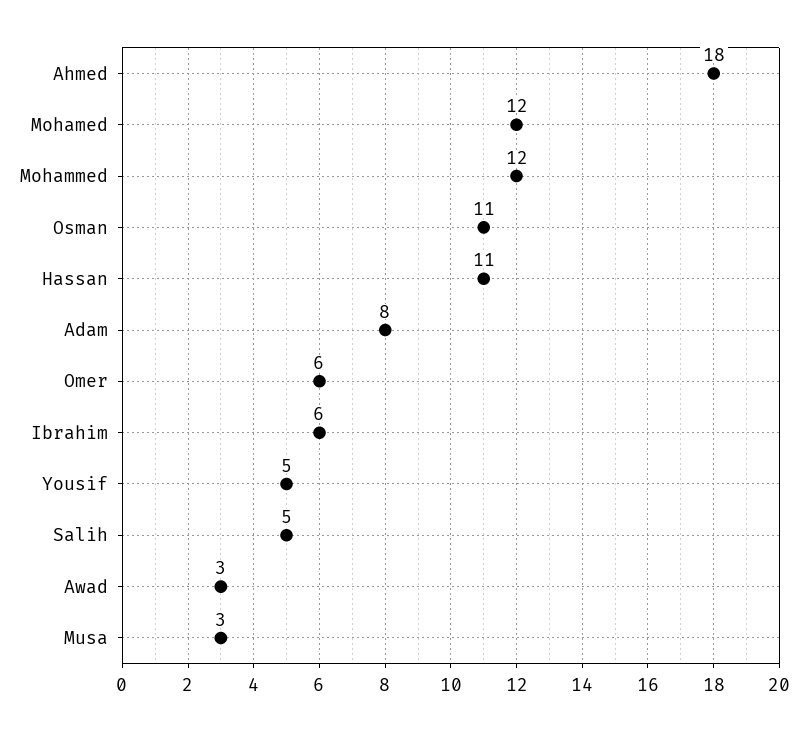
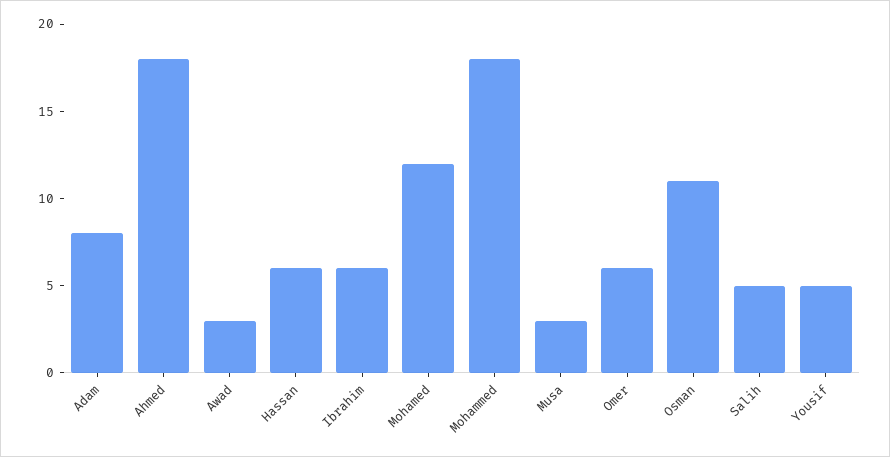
  {
    "Ahmed": 18,
    "Mohamed": 12,
-   "Mohammed": 12,
+   "Mohammed": 18,
    "Osman": 11,
-   "Hassan": 11,
+   "Hassan": 6,
    "Adam": 8,
    "Omer": 6,
    "Ibrahim": 6,
    "Yousif": 5,
    "Salih": 5,
    "Awad": 3,
    "Musa": 3
  }

